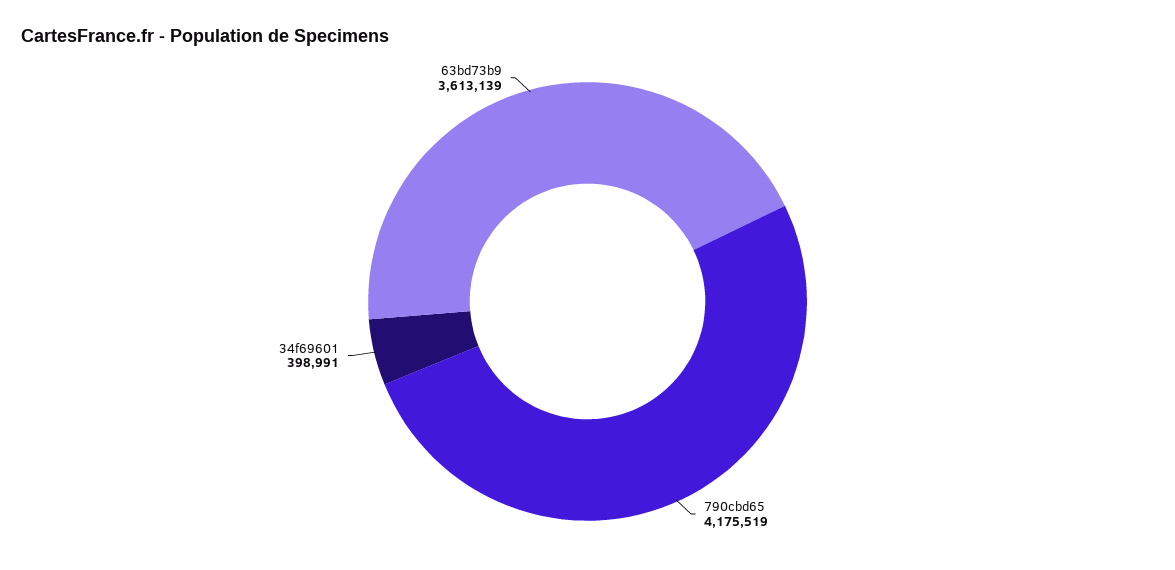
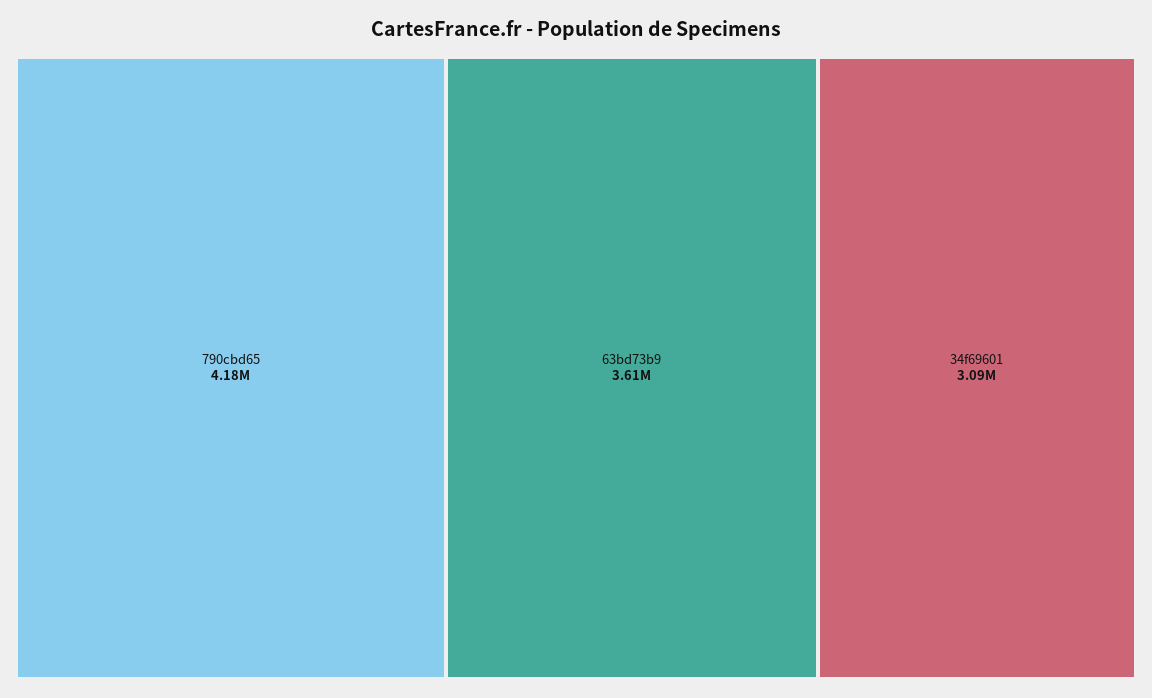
  {
    "790cbd65": 4175519,
-   "34f69601": 398991,
+   "34f69601": 3090000,
    "63bd73b9": 3613139
  }

